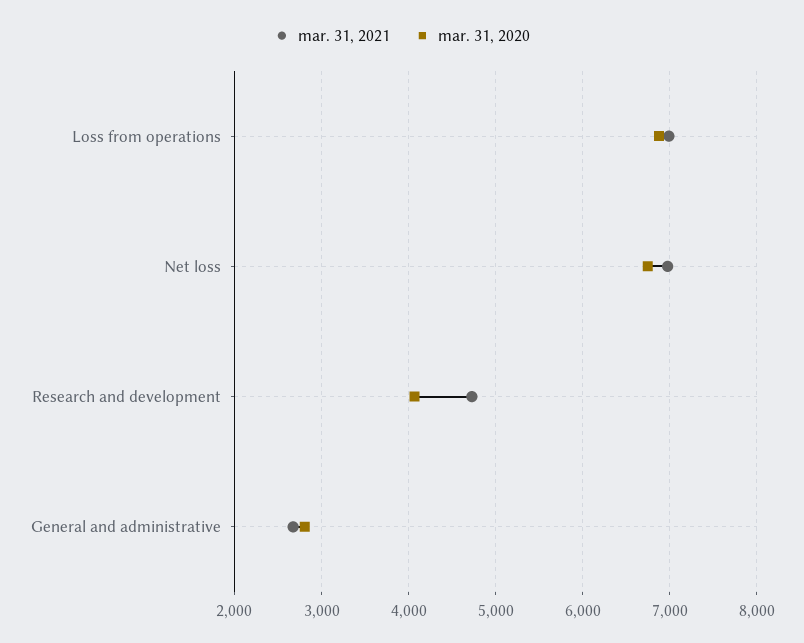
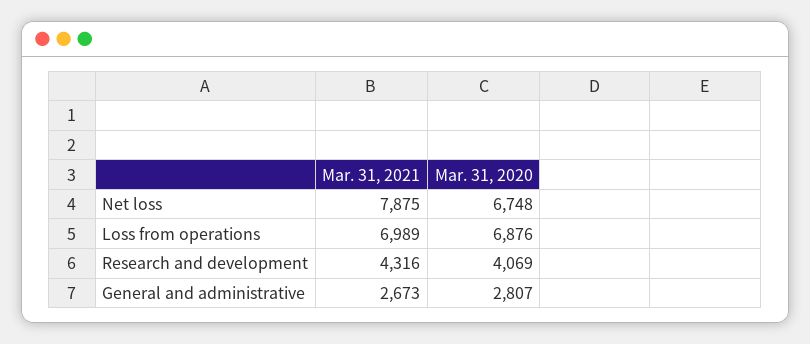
  {
    "mar. 31, 2021": {
      "Loss from operations": 6989,
-     "Net loss": 7000,
+     "Net loss": 7875,
-     "Research and development": 4700,
+     "Research and development": 4316,
      "General and administrative": 2673
    },
    "mar. 31, 2020": {
      "Loss from operations": 6876,
      "Net loss": 6748,
      "Research and development": 4069,
      "General and administrative": 2807
    }
  }

